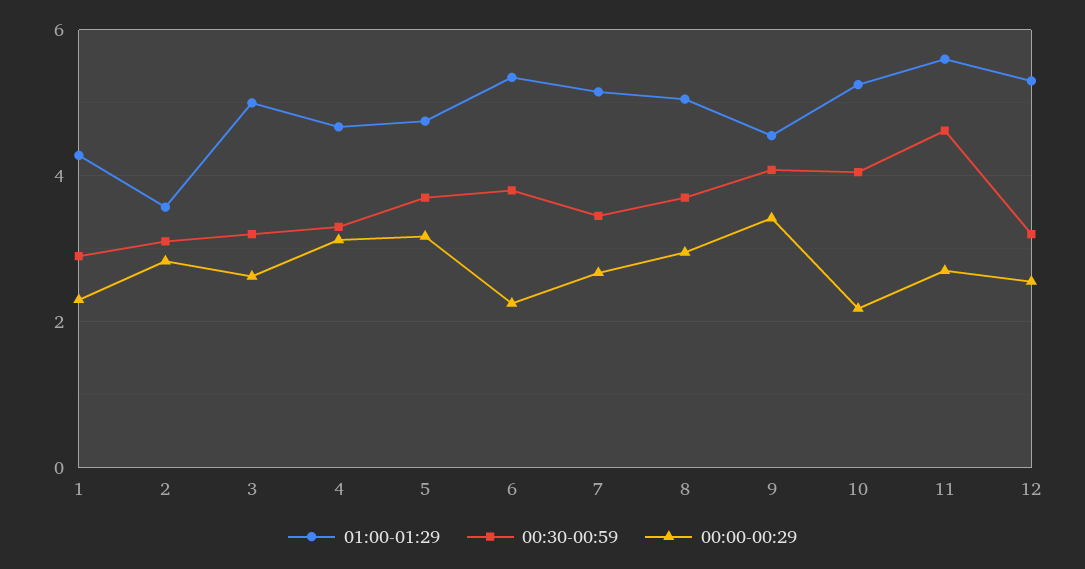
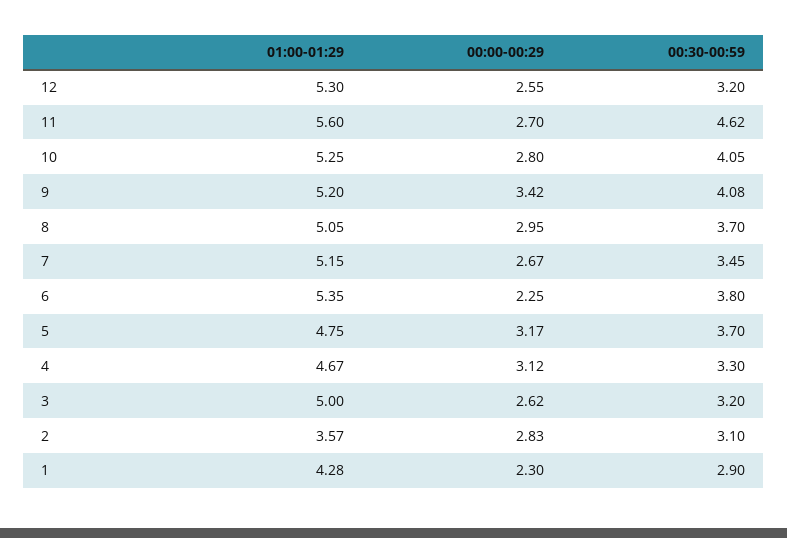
  {
    "01:00-01:29": {
      "1": 4.28,
      "2": 3.57,
      "3": 5,
      "4": 4.67,
      "5": 4.75,
      "6": 5.35,
      "7": 5.15,
      "8": 5.05,
-     "9": 4.6,
+     "9": 5.2,
      "10": 5.25,
      "11": 5.6,
      "12": 5.3
    },
    "00:30-00:59": {
      "1": 2.9,
      "2": 3.1,
      "3": 3.2,
      "4": 3.3,
      "5": 3.7,
      "6": 3.8,
      "7": 3.45,
      "8": 3.7,
      "9": 4.08,
      "10": 4.05,
      "11": 4.62,
      "12": 3.2
    },
    "00:00-00:29": {
      "1": 2.3,
      "2": 2.83,
      "3": 2.62,
      "4": 3.12,
      "5": 3.17,
      "6": 2.25,
      "7": 2.67,
      "8": 2.95,
      "9": 3.42,
-     "10": 2.2,
+     "10": 2.8,
      "11": 2.7,
      "12": 2.55
    }
  }

